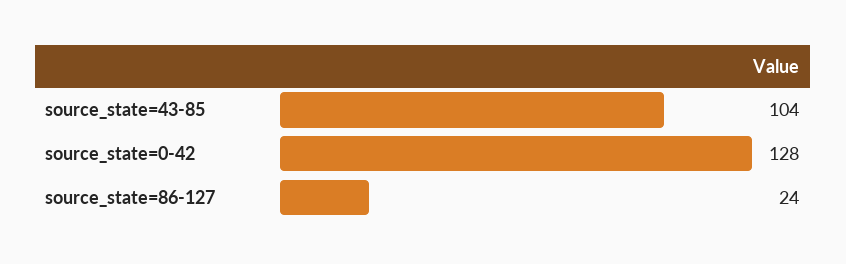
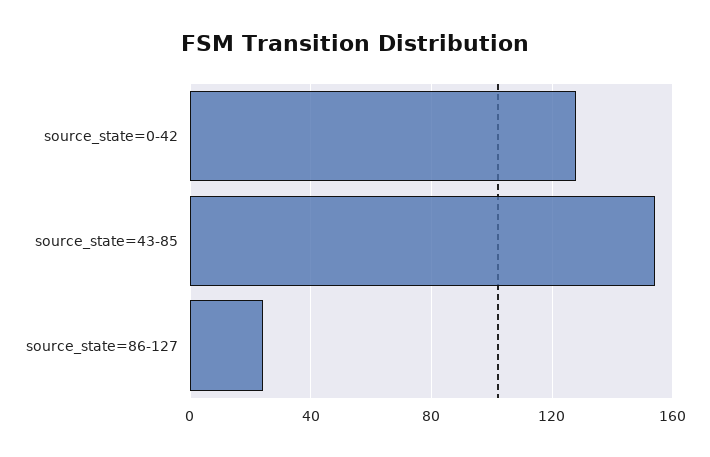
  {
-   "source_state=43-85": 104,
+   "source_state=43-85": 155,
    "source_state=0-42": 128,
    "source_state=86-127": 24
  }

